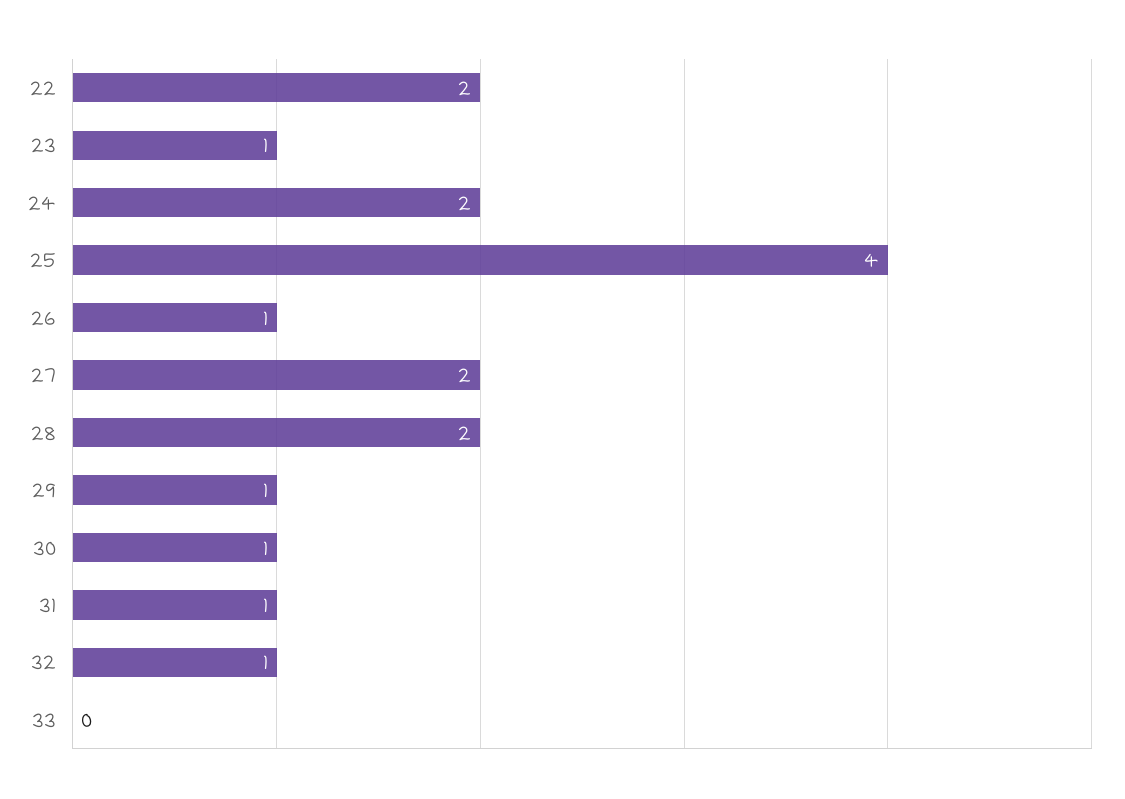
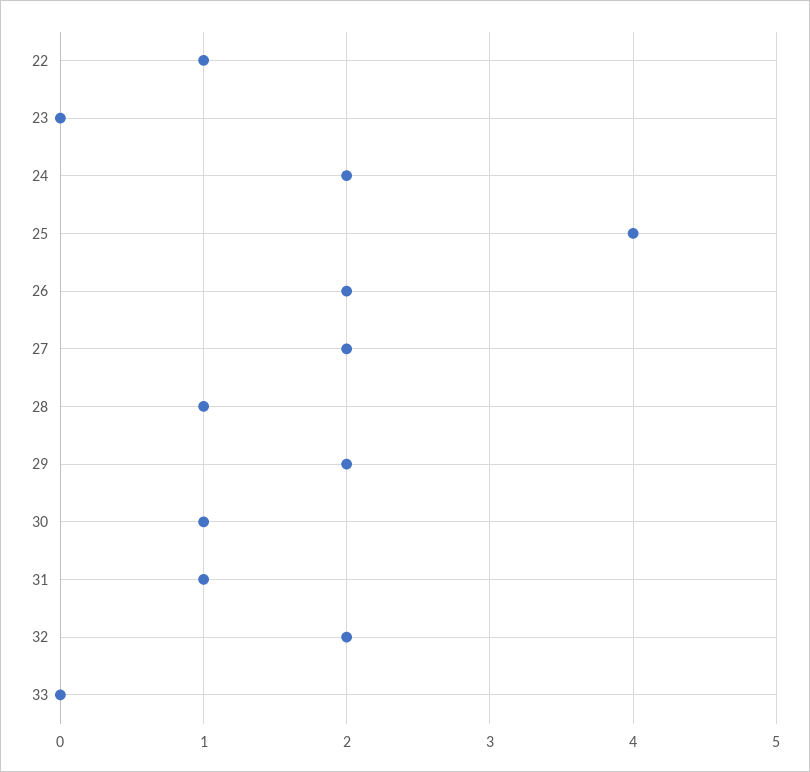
  {
-   "22": 2,
+   "22": 1,
-   "23": 1,
+   "23": 0,
    "24": 2,
    "25": 4,
-   "26": 1,
+   "26": 2,
    "27": 2,
-   "28": 2,
+   "28": 1,
-   "29": 1,
+   "29": 2,
    "30": 1,
    "31": 1,
-   "32": 1,
+   "32": 2,
    "33": 0
  }

